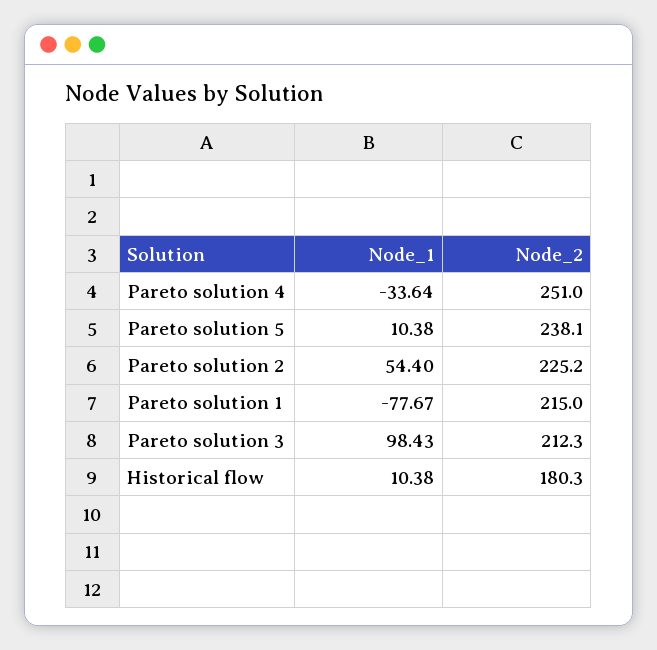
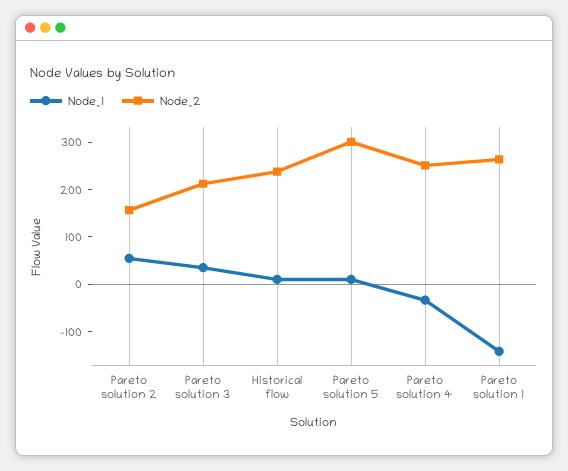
  {
    "Node_1": {
      "Pareto solution 4": -33.64,
      "Pareto solution 5": 10.38,
      "Pareto solution 2": 54.4,
-     "Pareto solution 1": -77.67,
+     "Pareto solution 1": -140,
-     "Pareto solution 3": 98.43,
+     "Pareto solution 3": 40,
      "Historical flow": 10.38
    },
    "Node_2": {
      "Pareto solution 4": 251,
-     "Pareto solution 5": 238.1,
+     "Pareto solution 5": 300,
-     "Pareto solution 2": 225.2,
+     "Pareto solution 2": 160,
-     "Pareto solution 1": 215,
+     "Pareto solution 1": 260,
      "Pareto solution 3": 212.3,
-     "Historical flow": 180.3
+     "Historical flow": 240
    }
  }

